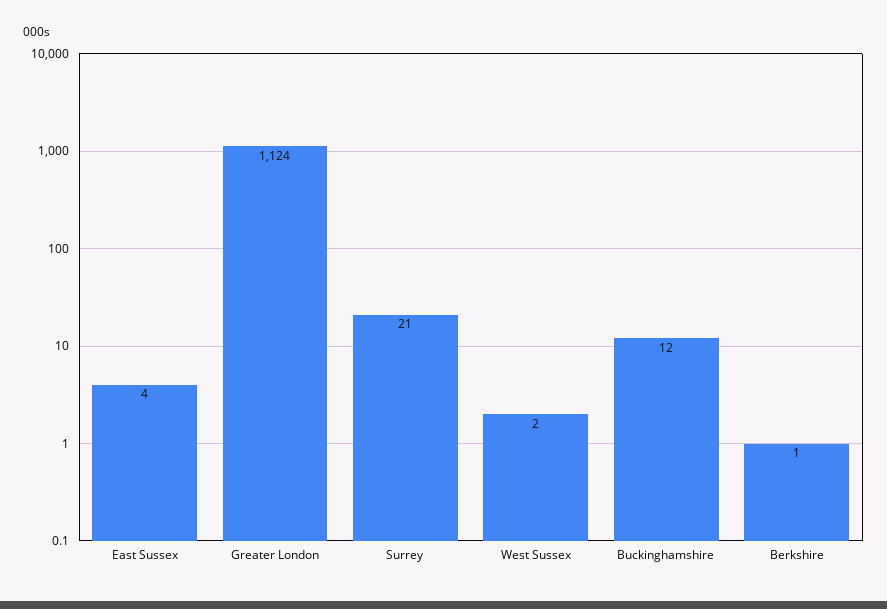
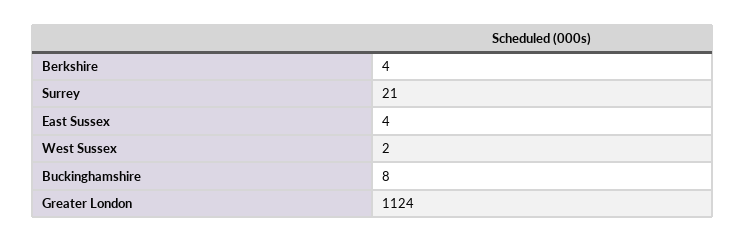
  {
    "East Sussex": 4,
    "Greater London": 1124,
    "Surrey": 21,
    "West Sussex": 2,
-   "Buckinghamshire": 12,
+   "Buckinghamshire": 8,
-   "Berkshire": 1
+   "Berkshire": 4
  }

